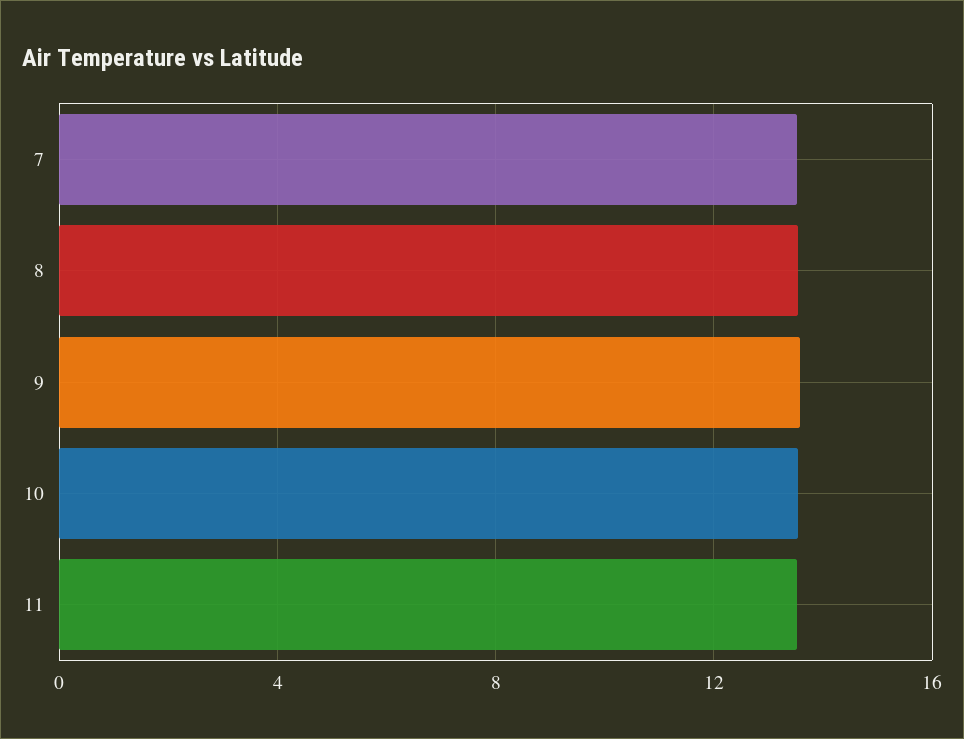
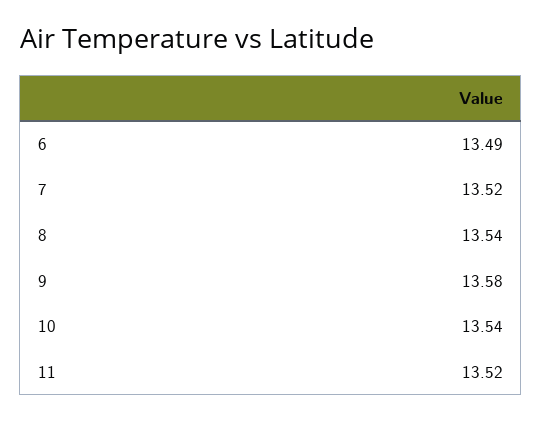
  {
    "7": 13.52,
    "8": 13.54,
    "9": 13.58,
    "10": 13.54,
-   "11": 13.52
+   "11": 13.52,
+   "6": 13.49
  }

